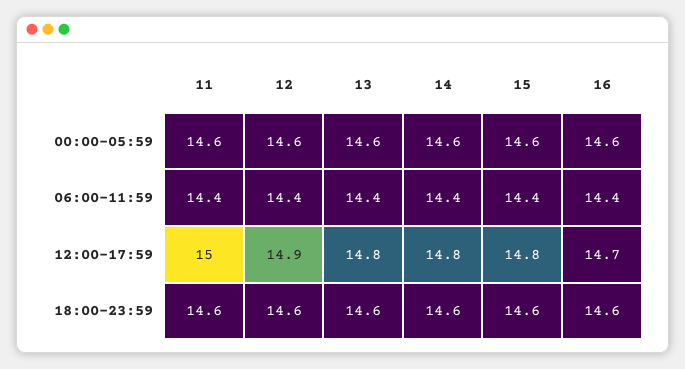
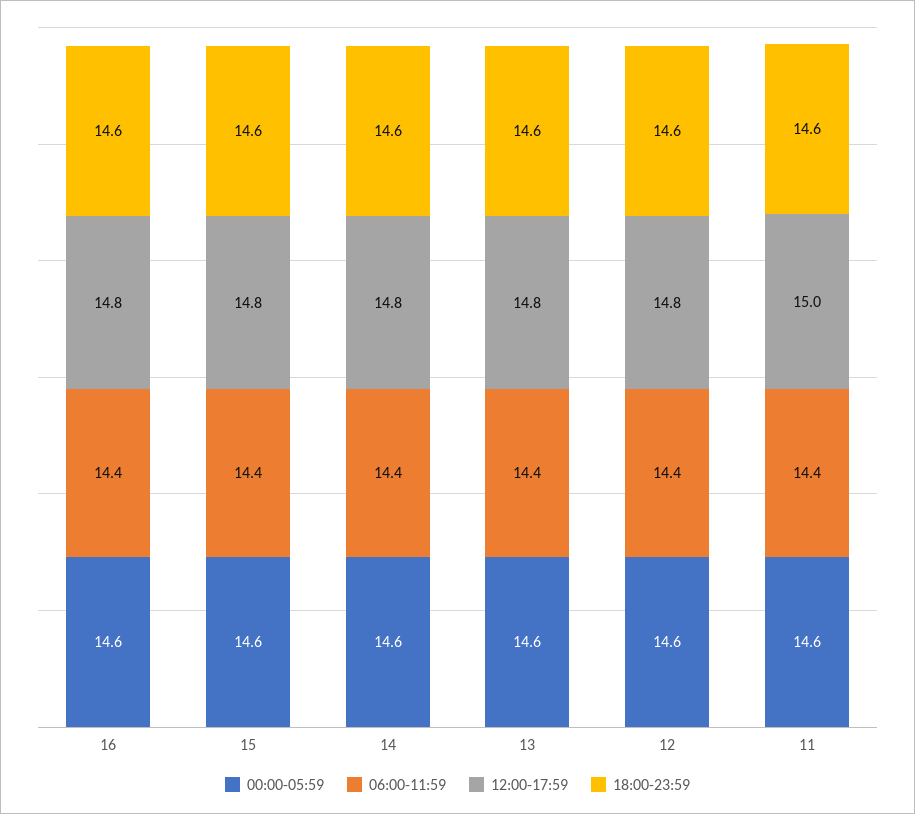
  {
    "00:00-05:59": {
      "11": 14.6,
      "12": 14.6,
      "13": 14.6,
      "14": 14.6,
      "15": 14.6,
      "16": 14.6
    },
    "06:00-11:59": {
      "11": 14.4,
      "12": 14.4,
      "13": 14.4,
      "14": 14.4,
      "15": 14.4,
      "16": 14.4
    },
    "12:00-17:59": {
      "11": 15,
-     "12": 14.9,
+     "12": 14.8,
      "13": 14.8,
      "14": 14.8,
      "15": 14.8,
-     "16": 14.7
+     "16": 14.8
    },
    "18:00-23:59": {
      "11": 14.6,
      "12": 14.6,
      "13": 14.6,
      "14": 14.6,
      "15": 14.6,
      "16": 14.6
    }
  }

